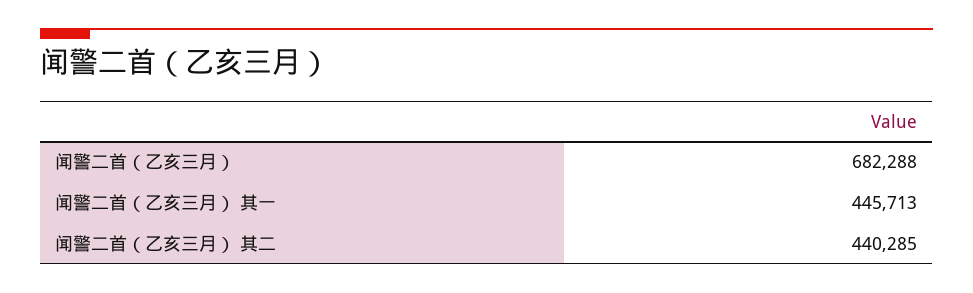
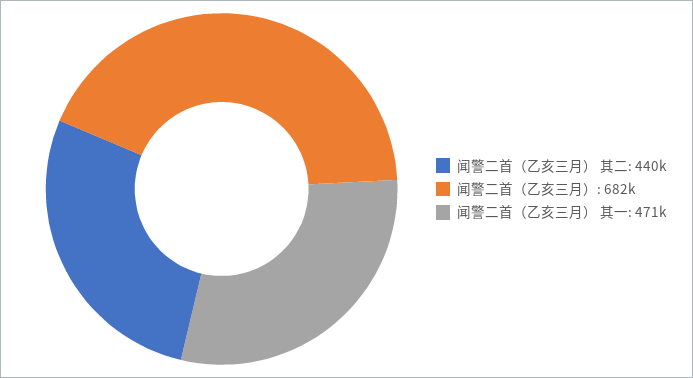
  {
    "闻警二首（乙亥三月）": 682288,
-   "闻警二首（乙亥三月） 其一": 445713,
+   "闻警二首（乙亥三月） 其一": 471000,
    "闻警二首（乙亥三月） 其二": 440285
  }

